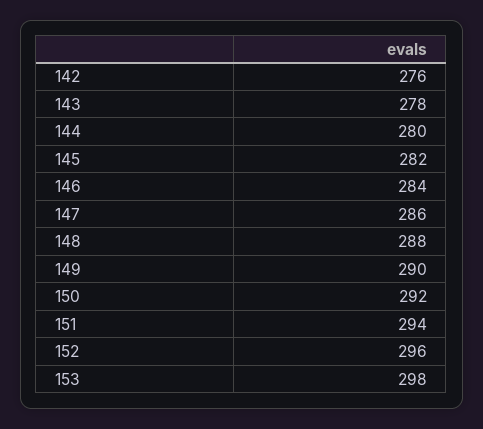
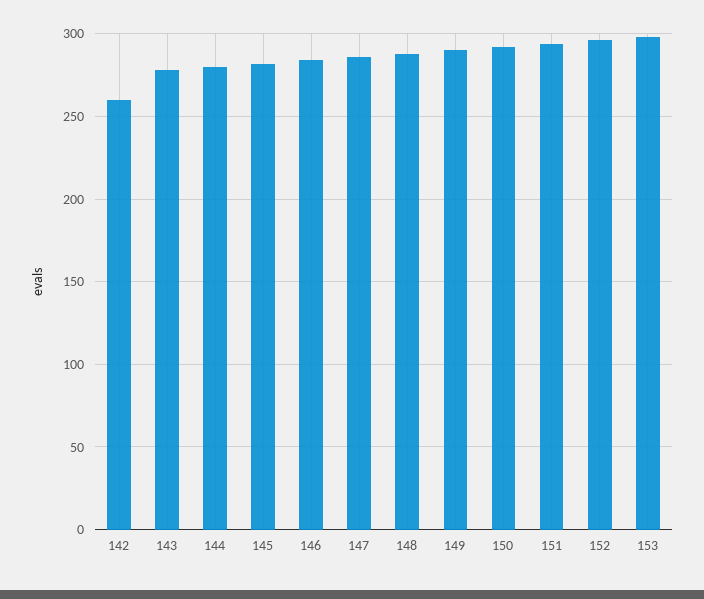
  {
-   "142": 276,
+   "142": 260,
    "143": 278,
    "144": 280,
    "145": 282,
    "146": 284,
    "147": 286,
    "148": 288,
    "149": 290,
    "150": 292,
    "151": 294,
    "152": 296,
    "153": 298
  }

